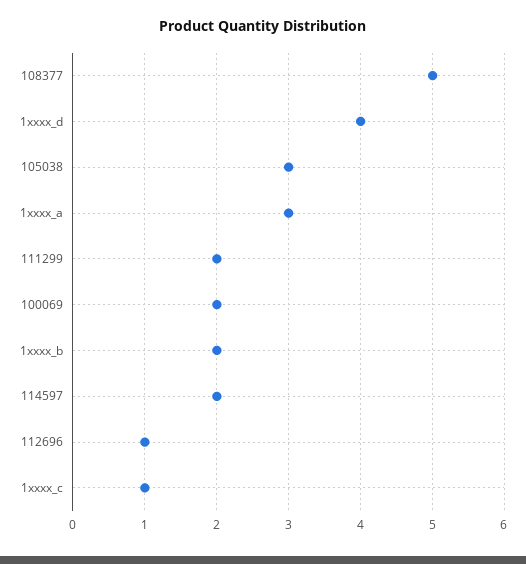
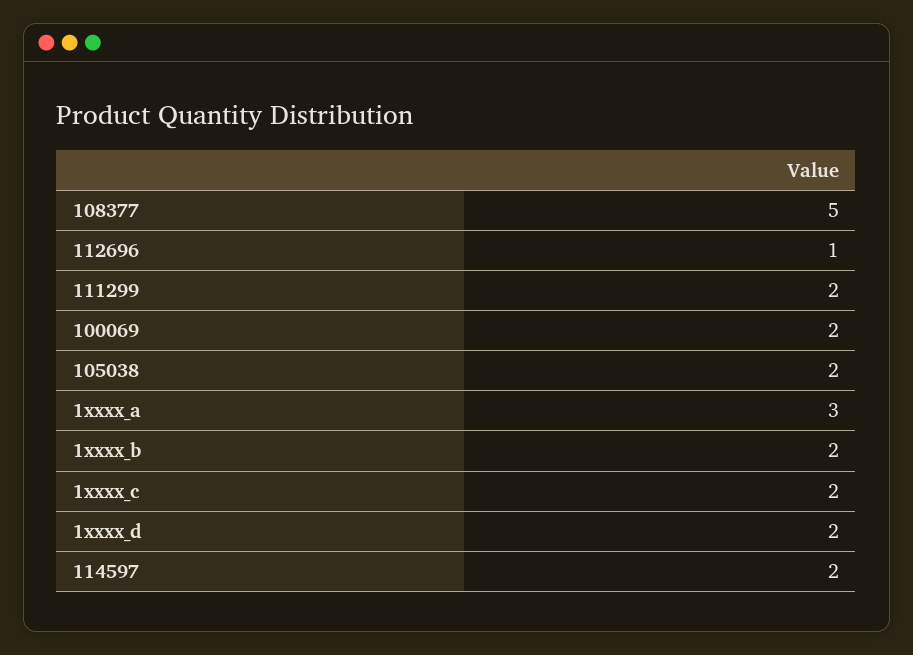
  {
    "108377": 5,
-   "1xxxx_d": 4,
+   "1xxxx_d": 2,
-   "105038": 3,
+   "105038": 2,
    "1xxxx_a": 3,
    "111299": 2,
    "100069": 2,
    "1xxxx_b": 2,
    "114597": 2,
    "112696": 1,
-   "1xxxx_c": 1
+   "1xxxx_c": 2
  }

